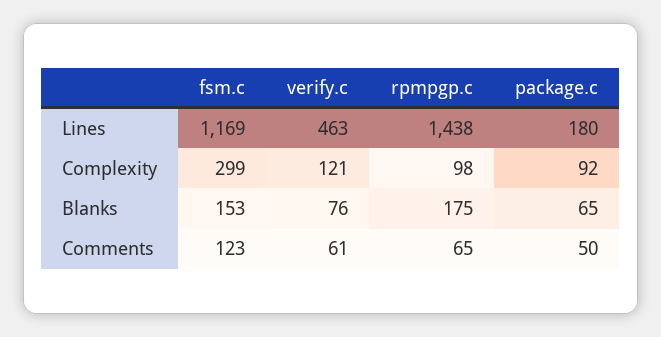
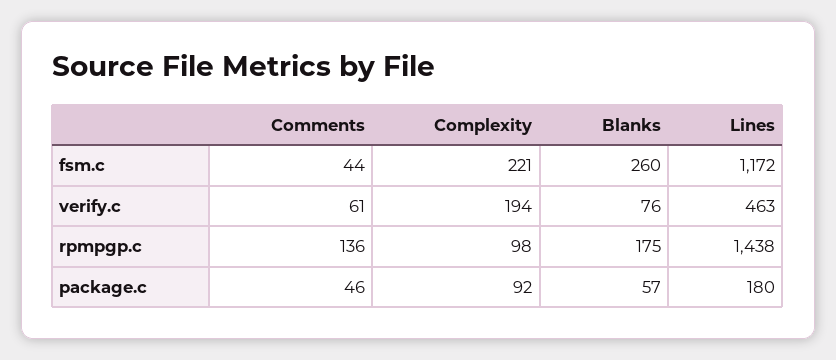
  {
    "fsm.c": {
-     "Lines": 1169,
+     "Lines": 1172,
-     "Complexity": 299,
+     "Complexity": 221,
-     "Blanks": 153,
+     "Blanks": 260,
-     "Comments": 123
+     "Comments": 44
    },
    "verify.c": {
      "Lines": 463,
-     "Complexity": 121,
+     "Complexity": 194,
      "Blanks": 76,
      "Comments": 61
    },
    "rpmpgp.c": {
      "Lines": 1438,
      "Complexity": 98,
      "Blanks": 175,
-     "Comments": 65
+     "Comments": 136
    },
    "package.c": {
      "Lines": 180,
      "Complexity": 92,
-     "Blanks": 65,
+     "Blanks": 57,
-     "Comments": 50
+     "Comments": 46
    }
  }

